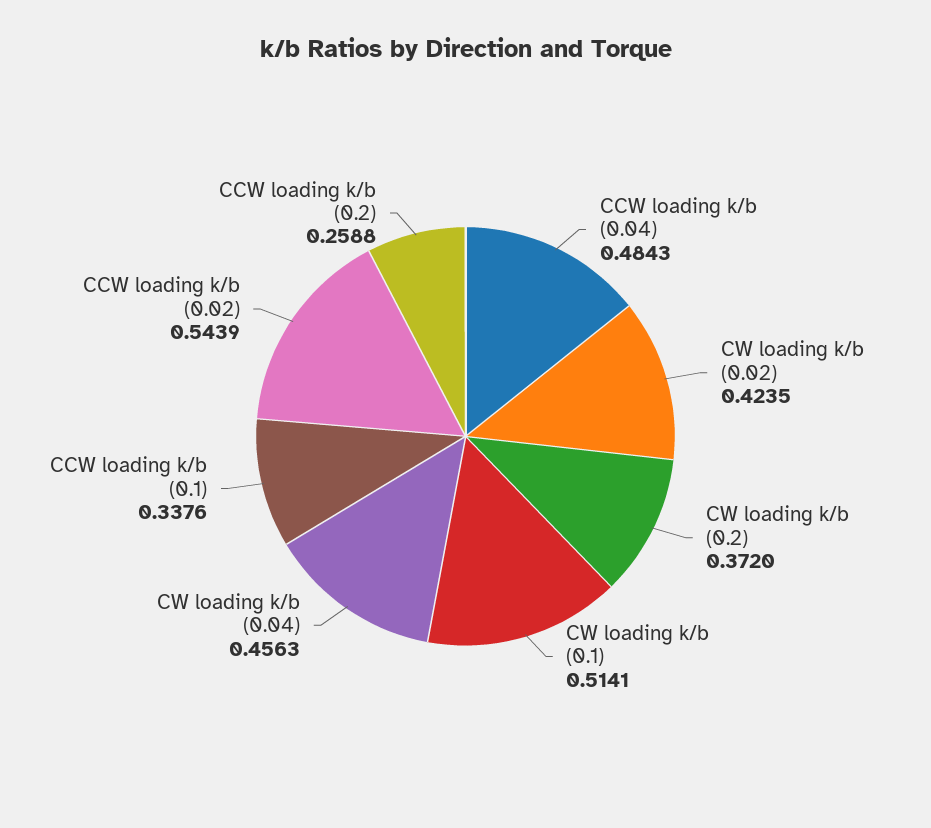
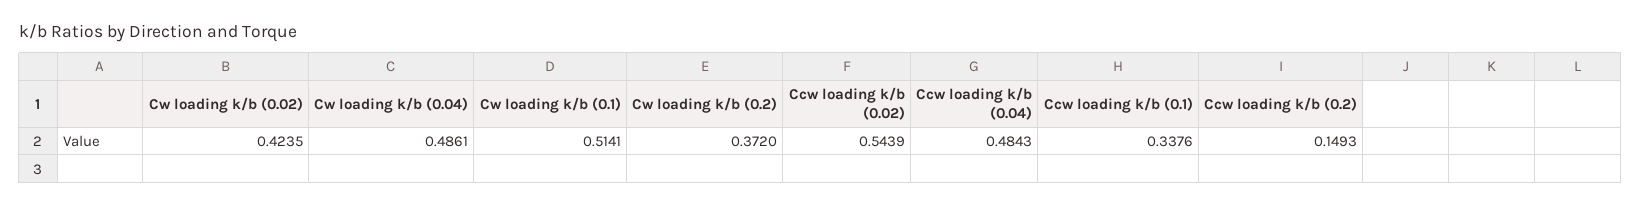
  {
    "CCW loading k/b (0.04)": 0.4843,
    "CW loading k/b (0.02)": 0.4235,
    "CW loading k/b (0.2)": 0.372,
    "CW loading k/b (0.1)": 0.5141,
-   "CW loading k/b (0.04)": 0.4563,
+   "CW loading k/b (0.04)": 0.4861,
    "CCW loading k/b (0.1)": 0.3376,
    "CCW loading k/b (0.02)": 0.5439,
-   "CCW loading k/b (0.2)": 0.2588
+   "CCW loading k/b (0.2)": 0.1493
  }

